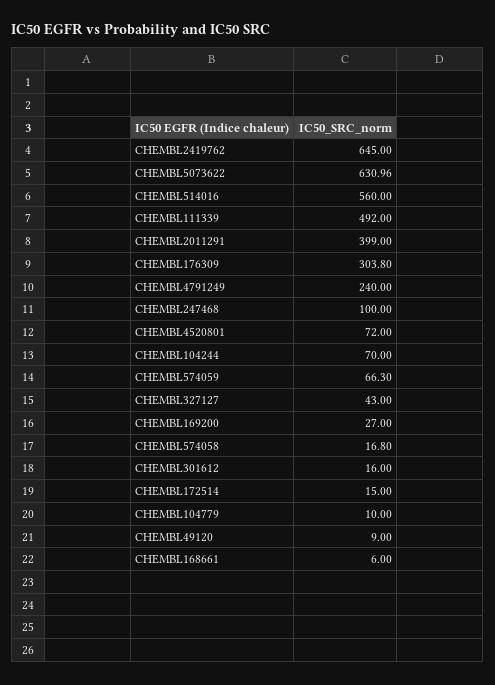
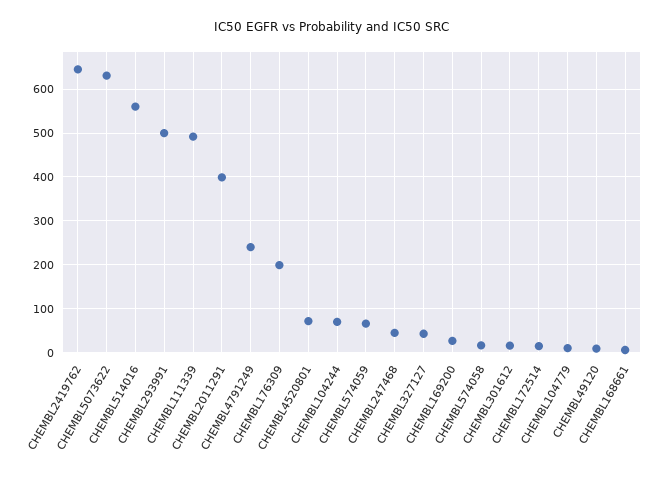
  {
    "CHEMBL2419762": 645,
    "CHEMBL5073622": 630.96,
    "CHEMBL514016": 560,
    "CHEMBL111339": 492,
    "CHEMBL2011291": 399,
-   "CHEMBL176309": 303.8,
+   "CHEMBL176309": 200,
    "CHEMBL4791249": 240,
-   "CHEMBL247468": 100,
+   "CHEMBL247468": 40,
    "CHEMBL4520801": 72,
    "CHEMBL104244": 70,
    "CHEMBL574059": 66.3,
    "CHEMBL327127": 43,
    "CHEMBL169200": 27,
    "CHEMBL574058": 16.8,
    "CHEMBL301612": 16,
    "CHEMBL172514": 15,
    "CHEMBL104779": 10,
    "CHEMBL49120": 9,
-   "CHEMBL168661": 6
+   "CHEMBL168661": 6,
+   "CHEMBL293991": 500
  }

